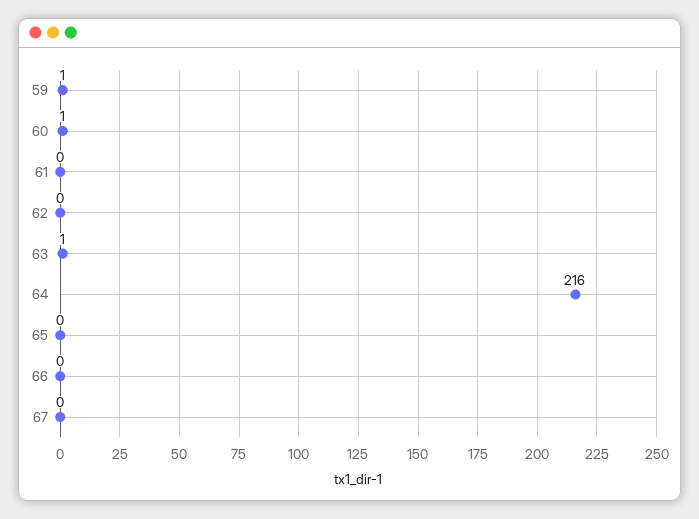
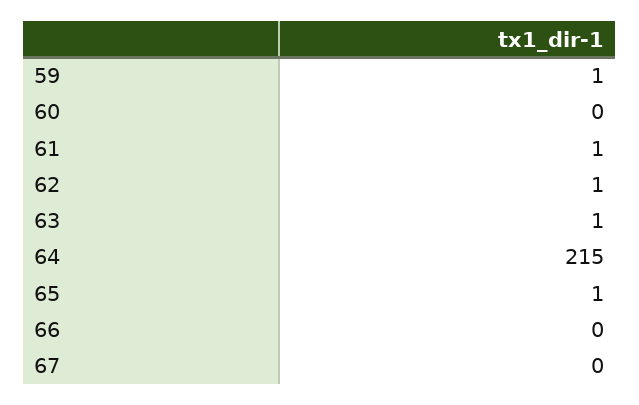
  {
    "59": 1,
-   "60": 1,
+   "60": 0,
-   "61": 0,
+   "61": 1,
-   "62": 0,
+   "62": 1,
    "63": 1,
-   "64": 216,
+   "64": 215,
-   "65": 0,
+   "65": 1,
    "66": 0,
    "67": 0
  }

